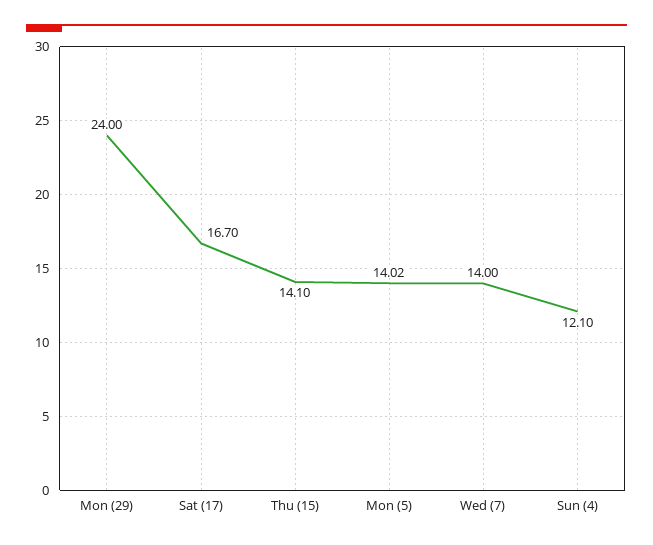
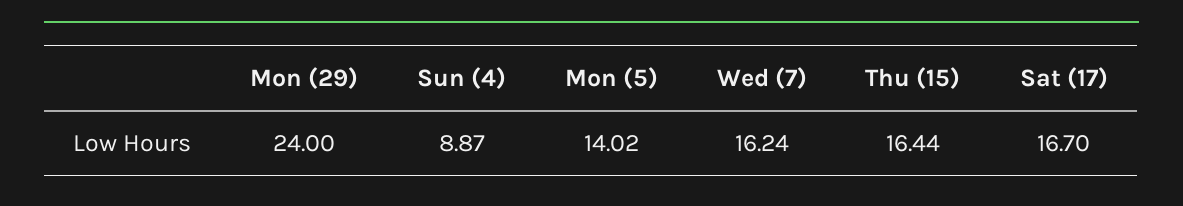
  {
    "Mon (29)": 24,
    "Sat (17)": 16.7,
-   "Thu (15)": 14.1,
+   "Thu (15)": 16.44,
    "Mon (5)": 14.02,
-   "Wed (7)": 14,
+   "Wed (7)": 16.24,
-   "Sun (4)": 12.1
+   "Sun (4)": 8.87
  }

